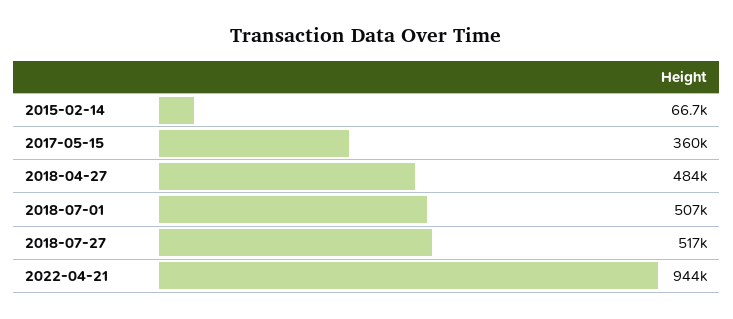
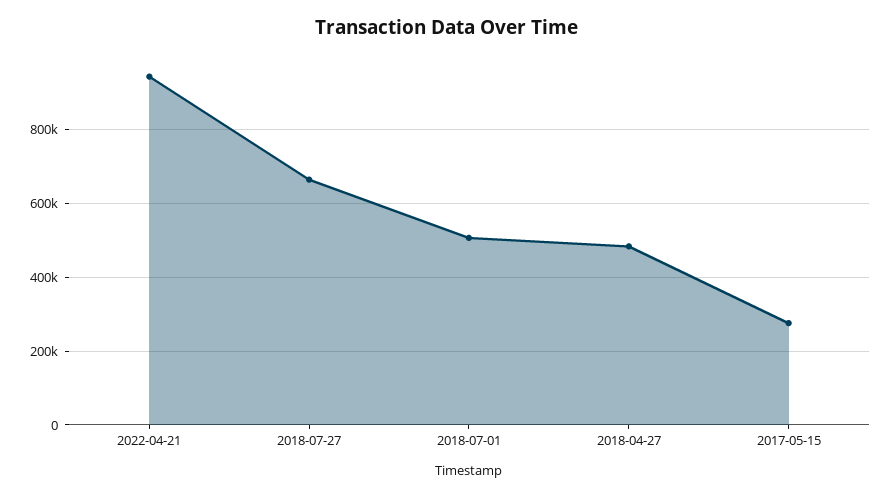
  {
-   "2015-02-14": 66700,
-   "2017-05-15": 360000,
+   "2017-05-15": 280000,
    "2018-04-27": 484000,
    "2018-07-01": 507000,
-   "2018-07-27": 517000,
+   "2018-07-27": 660000,
    "2022-04-21": 944000
  }

